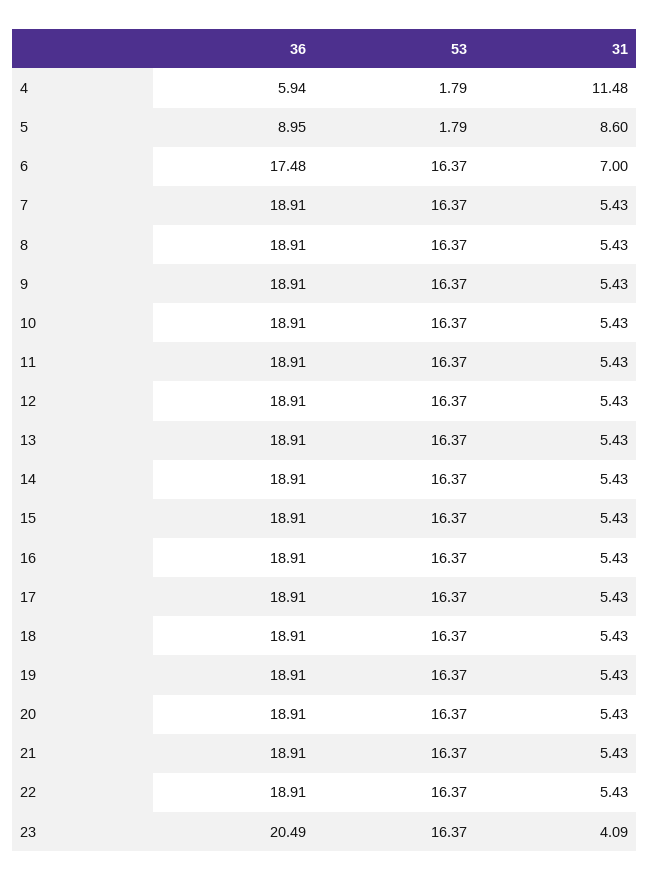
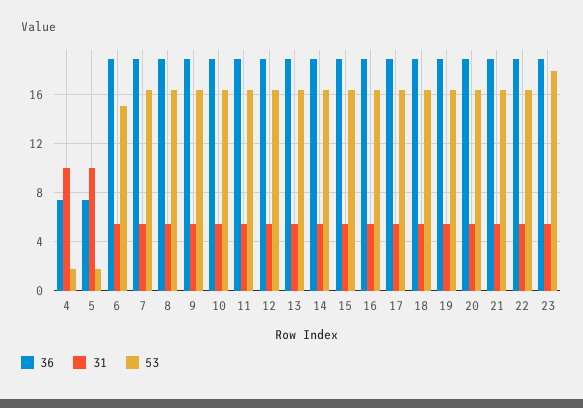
  {
    "36": {
-     "4": 5.94,
+     "4": 7.5,
-     "5": 8.95,
+     "5": 7.5,
-     "6": 17.48,
+     "6": 19,
      "7": 18.91,
      "8": 18.91,
      "9": 18.91,
      "10": 18.91,
      "11": 18.91,
      "12": 18.91,
      "13": 18.91,
      "14": 18.91,
      "15": 18.91,
      "16": 18.91,
      "17": 18.91,
      "18": 18.91,
      "19": 18.91,
      "20": 18.91,
      "21": 18.91,
      "22": 18.91,
-     "23": 20.49
+     "23": 19
    },
    "53": {
      "4": 1.79,
      "5": 1.79,
-     "6": 16.37,
+     "6": 15,
      "7": 16.37,
      "8": 16.37,
      "9": 16.37,
      "10": 16.37,
      "11": 16.37,
      "12": 16.37,
      "13": 16.37,
      "14": 16.37,
      "15": 16.37,
      "16": 16.37,
      "17": 16.37,
      "18": 16.37,
      "19": 16.37,
      "20": 16.37,
      "21": 16.37,
      "22": 16.37,
-     "23": 16.37
+     "23": 18
    },
    "31": {
-     "4": 11.48,
+     "4": 10,
-     "5": 8.6,
+     "5": 10,
-     "6": 7,
+     "6": 5.5,
      "7": 5.43,
      "8": 5.43,
      "9": 5.43,
      "10": 5.43,
      "11": 5.43,
      "12": 5.43,
      "13": 5.43,
      "14": 5.43,
      "15": 5.43,
      "16": 5.43,
      "17": 5.43,
      "18": 5.43,
      "19": 5.43,
      "20": 5.43,
      "21": 5.43,
      "22": 5.43,
-     "23": 4.09
+     "23": 5.5
    }
  }

